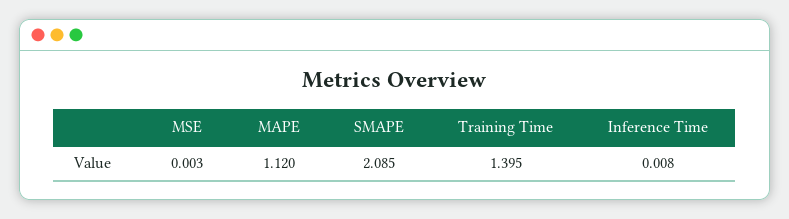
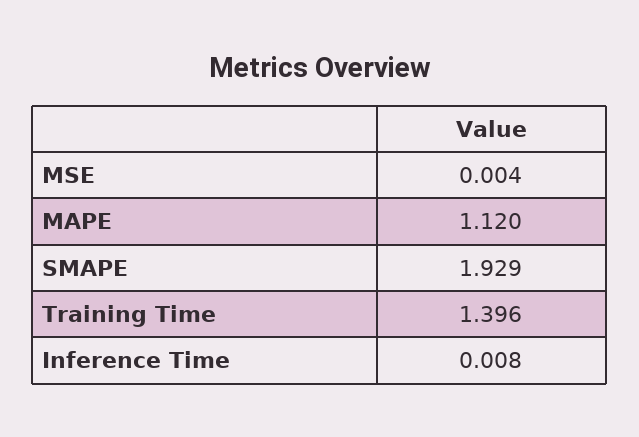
  {
-   "MSE": 0.003,
+   "MSE": 0.004,
    "MAPE": 1.12,
-   "SMAPE": 2.085,
+   "SMAPE": 1.929,
-   "Training Time": 1.395,
+   "Training Time": 1.396,
    "Inference Time": 0.008
  }

